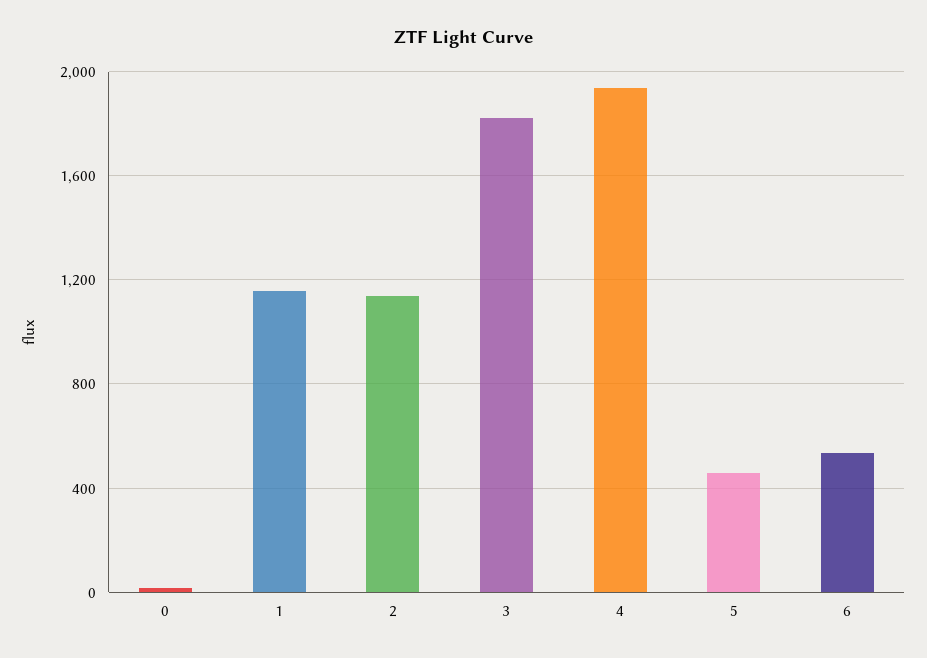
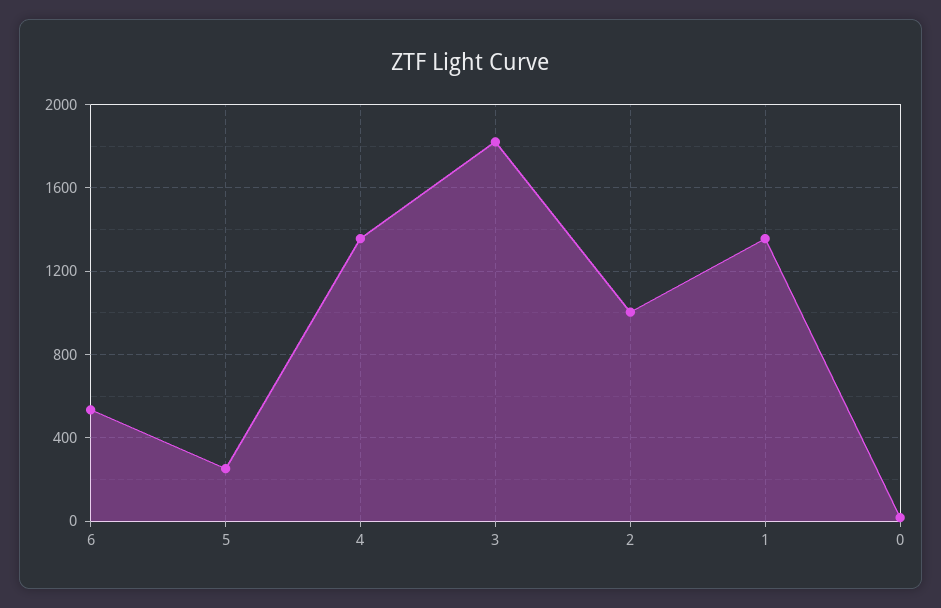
  {
    "0": 0,
-   "1": 1150,
+   "1": 1350,
-   "2": 1150,
+   "2": 1000,
    "3": 1800,
-   "4": 1950,
+   "4": 1350,
-   "5": 450,
+   "5": 250,
    "6": 550
  }

